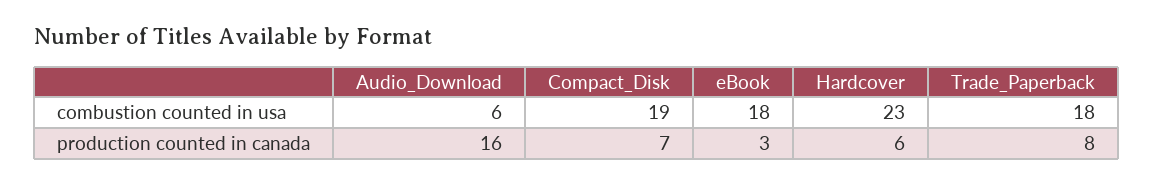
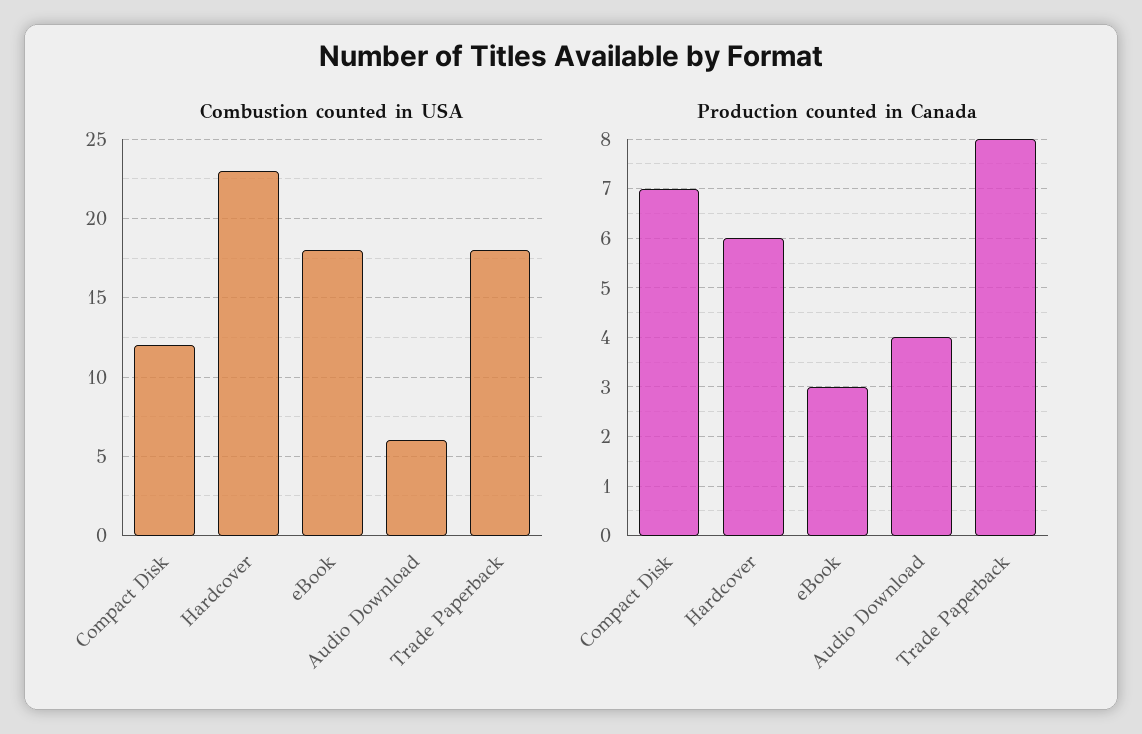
  {
    "combustion counted in usa": {
      "Audio_Download": 6,
-     "Compact_Disk": 19,
+     "Compact_Disk": 12,
      "eBook": 18,
      "Hardcover": 23,
      "Trade_Paperback": 18
    },
    "production counted in canada": {
-     "Audio_Download": 16,
+     "Audio_Download": 4,
      "Compact_Disk": 7,
      "eBook": 3,
      "Hardcover": 6,
      "Trade_Paperback": 8
    }
  }

